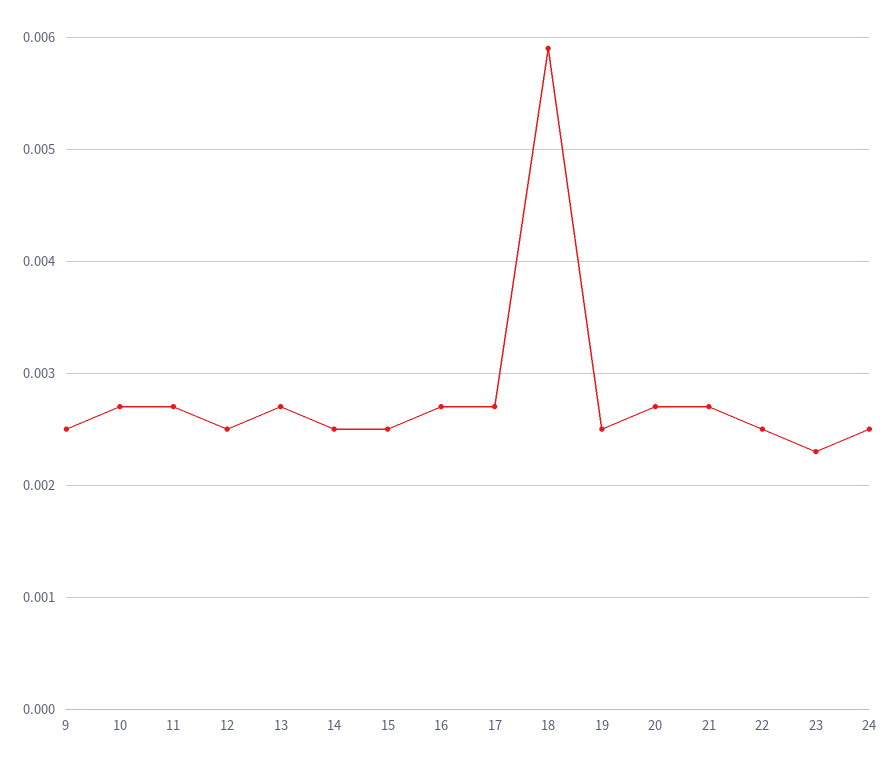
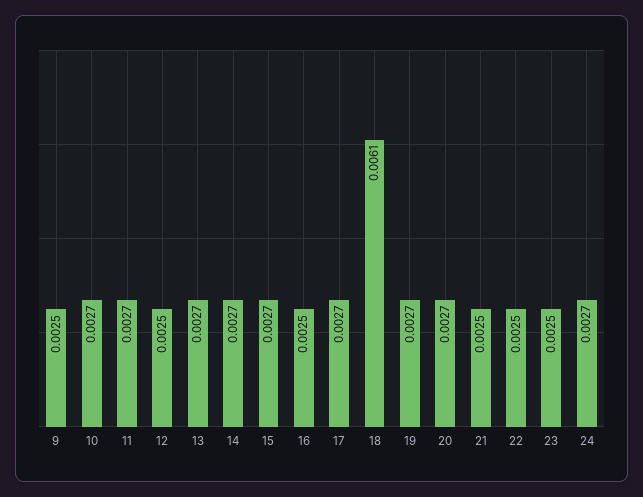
  {
    "9": 0.0025,
    "10": 0.0027,
    "11": 0.0027,
    "12": 0.0025,
    "13": 0.0027,
-   "14": 0.0025,
+   "14": 0.0027,
-   "15": 0.0025,
+   "15": 0.0027,
-   "16": 0.0027,
+   "16": 0.0025,
    "17": 0.0027,
-   "18": 0.0059,
+   "18": 0.0061,
-   "19": 0.0025,
+   "19": 0.0027,
    "20": 0.0027,
-   "21": 0.0027,
+   "21": 0.0025,
    "22": 0.0025,
-   "23": 0.0023,
+   "23": 0.0025,
-   "24": 0.0025
+   "24": 0.0027
  }

